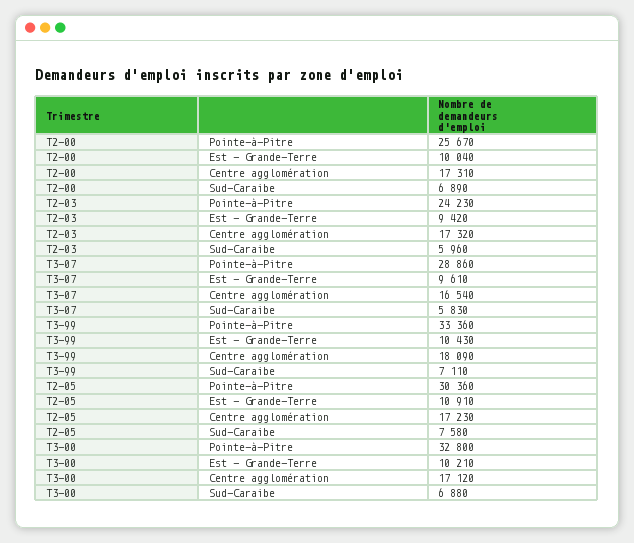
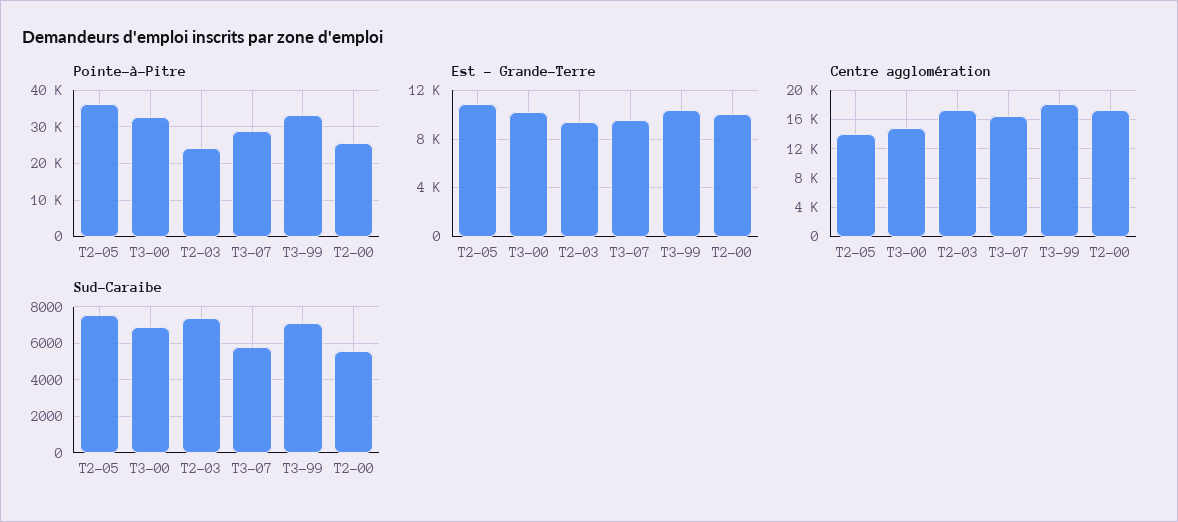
  {
    "Pointe-à-Pitre": {
      "T2-00": 25670,
      "T2-03": 24230,
      "T3-07": 28860,
      "T3-99": 33360,
-     "T2-05": 30360,
+     "T2-05": 36000,
      "T3-00": 32800
    },
    "Est - Grande-Terre": {
      "T2-00": 10040,
      "T2-03": 9420,
      "T3-07": 9610,
      "T3-99": 10430,
      "T2-05": 10910,
      "T3-00": 10210
    },
    "Centre agglomération": {
      "T2-00": 17310,
      "T2-03": 17320,
      "T3-07": 16540,
      "T3-99": 18090,
-     "T2-05": 17230,
+     "T2-05": 14000,
-     "T3-00": 17120
+     "T3-00": 15000
    },
    "Sud-Caraibe": {
-     "T2-00": 6890,
+     "T2-00": 5500,
-     "T2-03": 5960,
+     "T2-03": 7500,
      "T3-07": 5830,
      "T3-99": 7110,
      "T2-05": 7580,
      "T3-00": 6880
    }
  }

